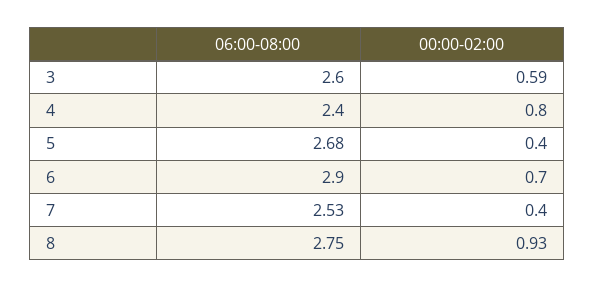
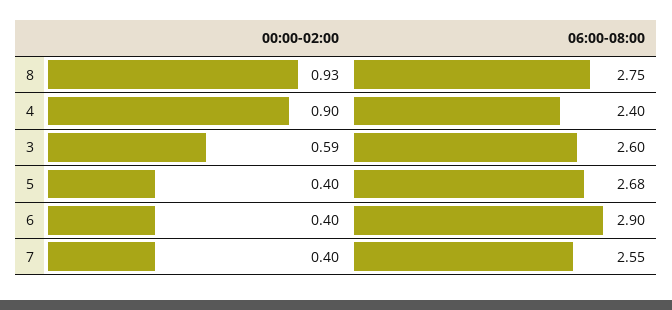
  {
    "06:00-08:00": {
      "3": 2.6,
      "4": 2.4,
      "5": 2.68,
      "6": 2.9,
-     "7": 2.53,
+     "7": 2.55,
      "8": 2.75
    },
    "00:00-02:00": {
      "3": 0.59,
-     "4": 0.8,
+     "4": 0.9,
      "5": 0.4,
-     "6": 0.7,
+     "6": 0.4,
      "7": 0.4,
      "8": 0.93
    }
  }

